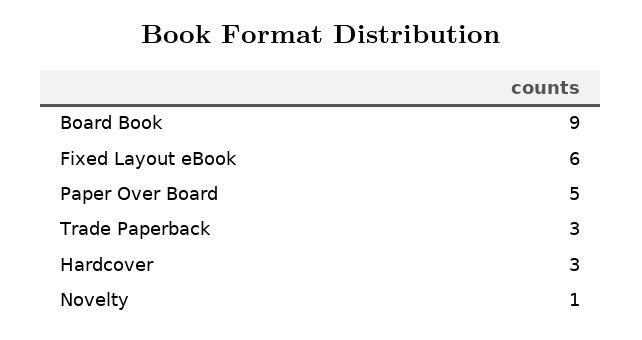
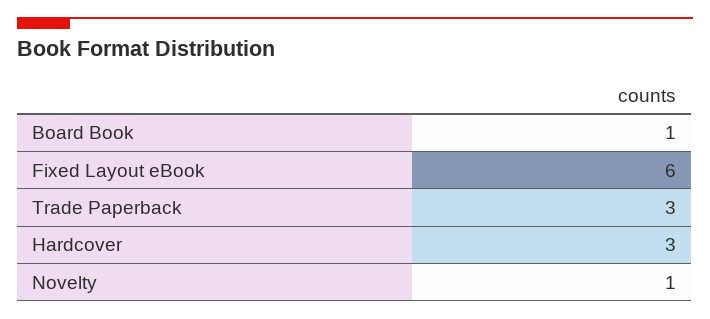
  {
-   "Board Book": 9,
+   "Board Book": 1,
    "Fixed Layout eBook": 6,
-   "Paper Over Board": 5,
    "Trade Paperback": 3,
    "Hardcover": 3,
    "Novelty": 1
  }

